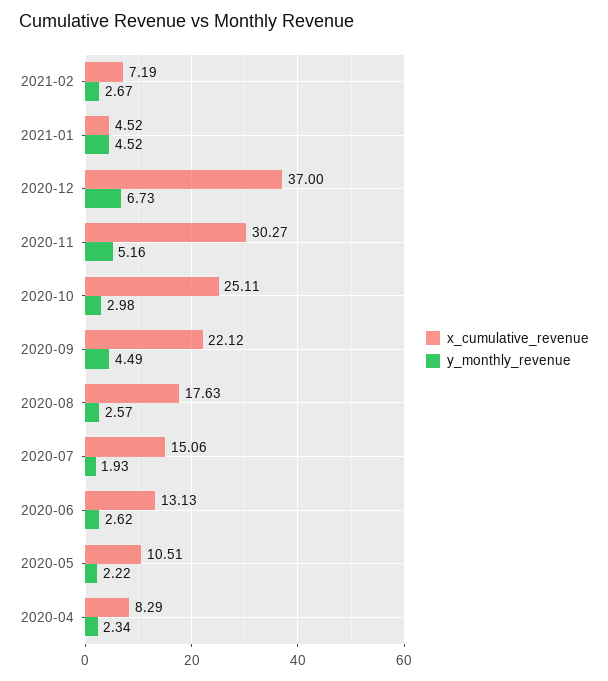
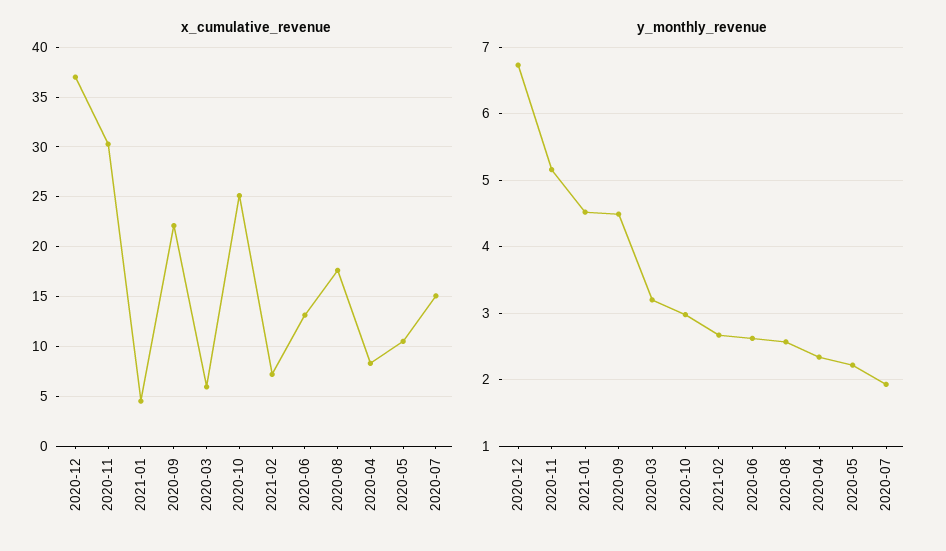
  {
    "x_cumulative_revenue": {
      "2021-02": 7.19,
      "2021-01": 4.52,
      "2020-12": 37,
      "2020-11": 30.27,
      "2020-10": 25.11,
      "2020-09": 22.12,
      "2020-08": 17.63,
      "2020-07": 15.06,
      "2020-06": 13.13,
      "2020-05": 10.51,
-     "2020-04": 8.29
+     "2020-04": 8.29,
+     "2020-03": 6
    },
    "y_monthly_revenue": {
      "2021-02": 2.67,
      "2021-01": 4.52,
      "2020-12": 6.73,
      "2020-11": 5.16,
      "2020-10": 2.98,
      "2020-09": 4.49,
      "2020-08": 2.57,
      "2020-07": 1.93,
      "2020-06": 2.62,
      "2020-05": 2.22,
-     "2020-04": 2.34
+     "2020-04": 2.34,
+     "2020-03": 3.2
    }
  }

